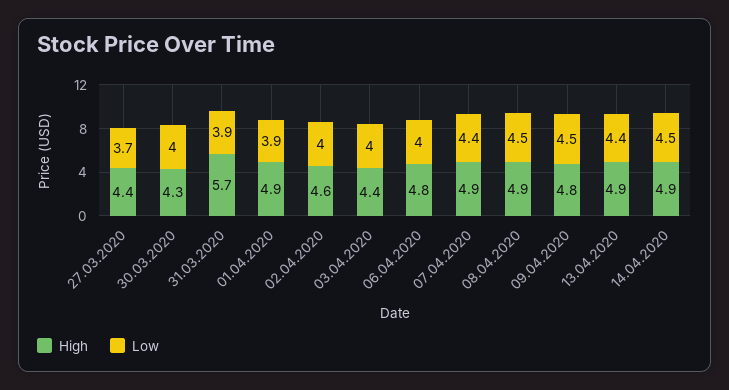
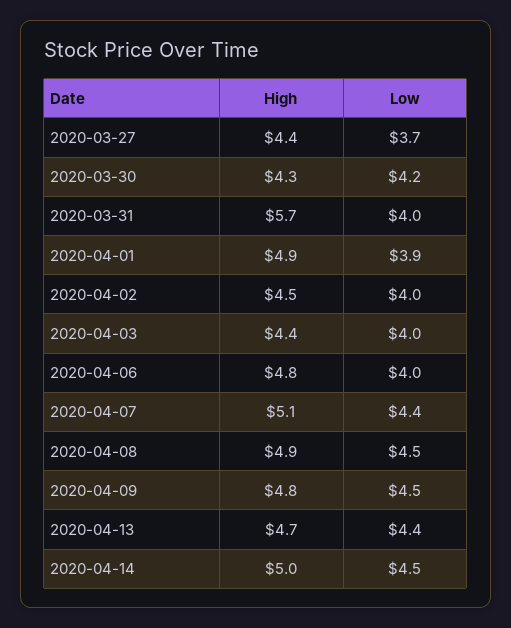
  {
    "High": {
      "27.03.2020": 4.4,
      "30.03.2020": 4.3,
      "31.03.2020": 5.7,
      "01.04.2020": 4.9,
-     "02.04.2020": 4.6,
+     "02.04.2020": 4.5,
      "03.04.2020": 4.4,
      "06.04.2020": 4.8,
-     "07.04.2020": 4.9,
+     "07.04.2020": 5.1,
      "08.04.2020": 4.9,
      "09.04.2020": 4.8,
-     "13.04.2020": 4.9,
+     "13.04.2020": 4.7,
-     "14.04.2020": 4.9
+     "14.04.2020": 5
    },
    "Low": {
      "27.03.2020": 3.7,
-     "30.03.2020": 4,
+     "30.03.2020": 4.2,
-     "31.03.2020": 3.9,
+     "31.03.2020": 4,
      "01.04.2020": 3.9,
      "02.04.2020": 4,
      "03.04.2020": 4,
      "06.04.2020": 4,
      "07.04.2020": 4.4,
      "08.04.2020": 4.5,
      "09.04.2020": 4.5,
      "13.04.2020": 4.4,
      "14.04.2020": 4.5
    }
  }

